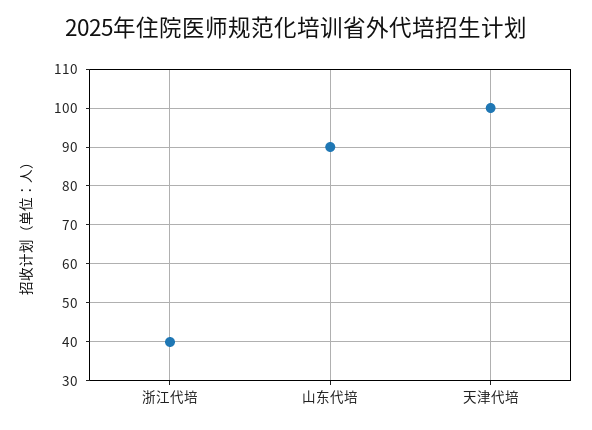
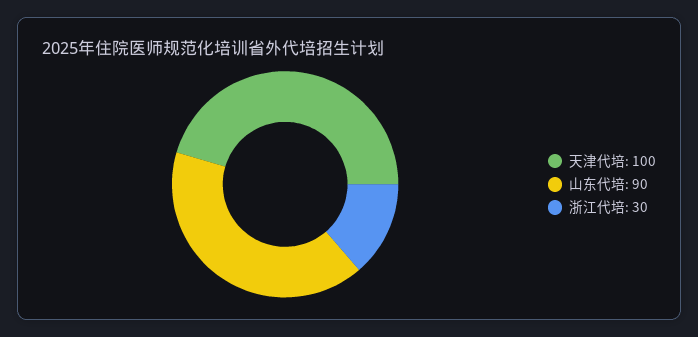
  {
-   "浙江代培": 40,
+   "浙江代培": 30,
    "山东代培": 90,
    "天津代培": 100
  }

